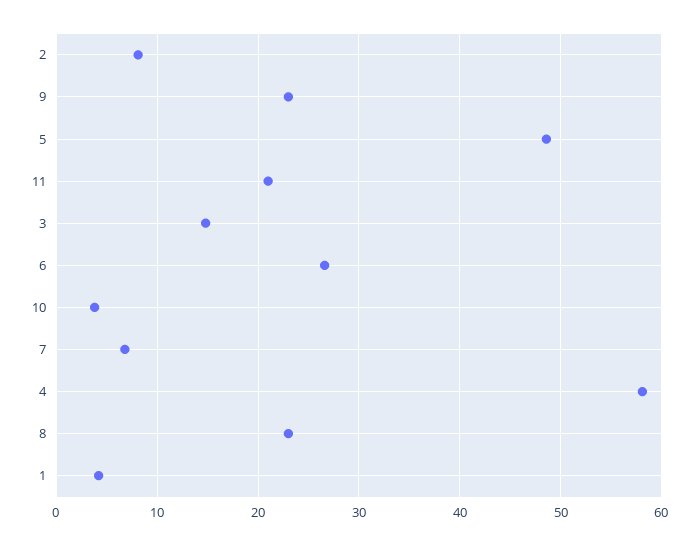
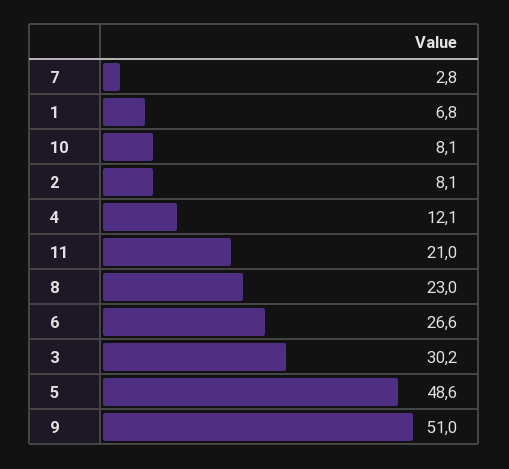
  {
    "2": 8.1,
-   "9": 23,
+   "9": 51,
    "5": 48.6,
    "11": 21,
-   "3": 15,
+   "3": 30.2,
    "6": 26.6,
-   "10": 4,
+   "10": 8.1,
-   "7": 7,
+   "7": 2.8,
-   "4": 58,
+   "4": 12.1,
    "8": 23,
-   "1": 4
+   "1": 6.8
  }

